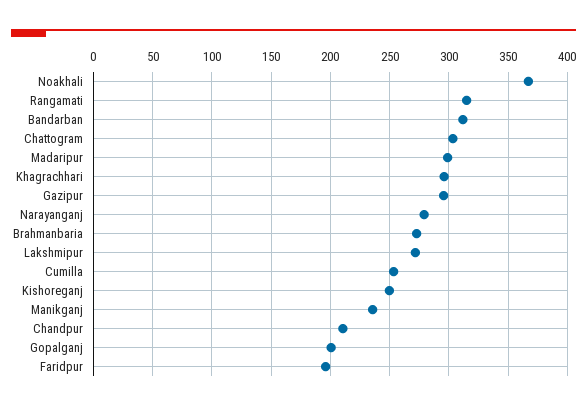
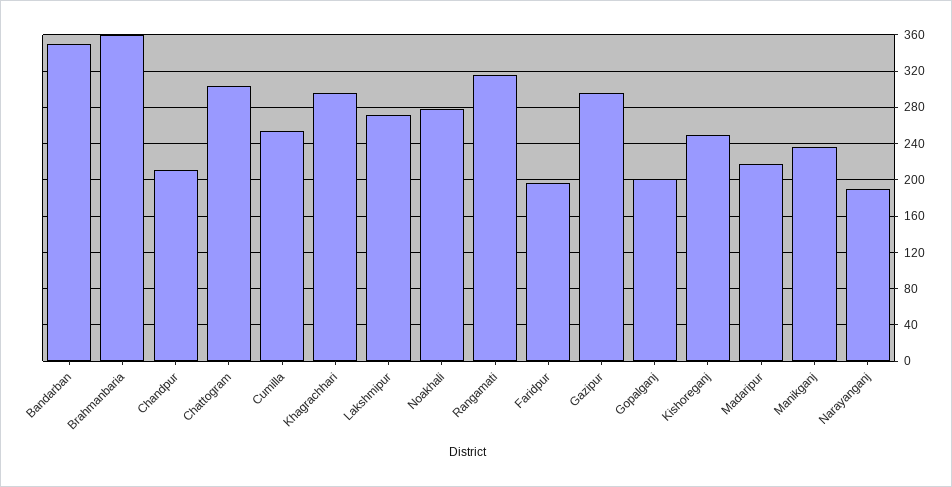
  {
-   "Noakhali": 370,
+   "Noakhali": 280,
    "Rangamati": 320,
-   "Bandarban": 310,
+   "Bandarban": 350,
    "Chattogram": 300,
-   "Madaripur": 300,
+   "Madaripur": 220,
    "Khagrachhari": 300,
    "Gazipur": 300,
-   "Narayanganj": 280,
+   "Narayanganj": 190,
-   "Brahmanbaria": 270,
+   "Brahmanbaria": 360,
    "Lakshmipur": 270,
    "Cumilla": 250,
    "Kishoreganj": 250,
    "Manikganj": 240,
    "Chandpur": 210,
    "Gopalganj": 200,
    "Faridpur": 200
  }

